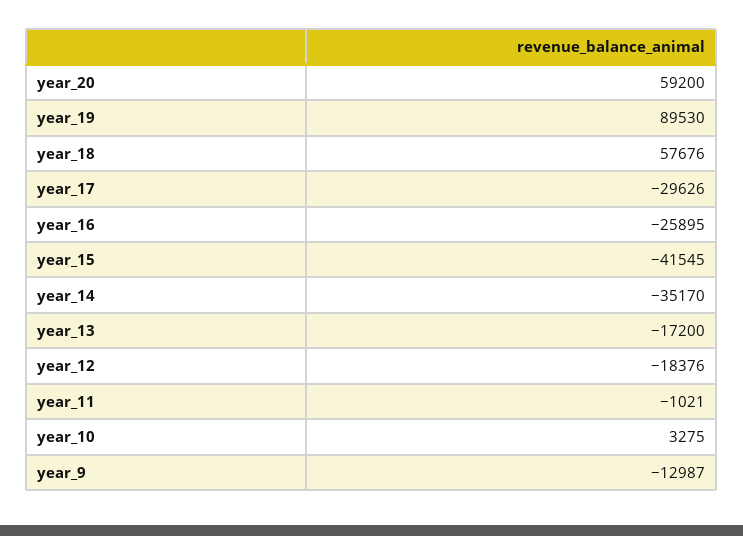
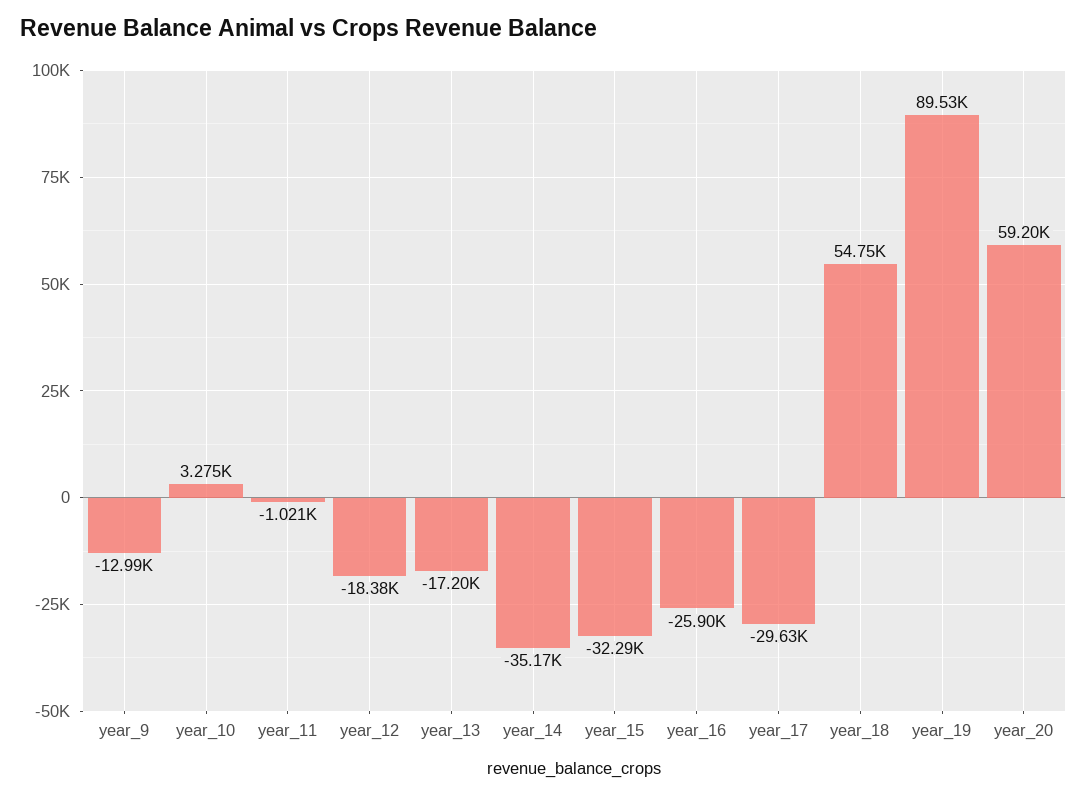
  {
    "year_20": 59200,
    "year_19": 89530,
-   "year_18": 57676,
+   "year_18": 54750,
    "year_17": -29626,
    "year_16": -25895,
-   "year_15": -41545,
+   "year_15": -32290,
    "year_14": -35170,
    "year_13": -17200,
    "year_12": -18376,
    "year_11": -1021,
    "year_10": 3275,
    "year_9": -12987
  }

